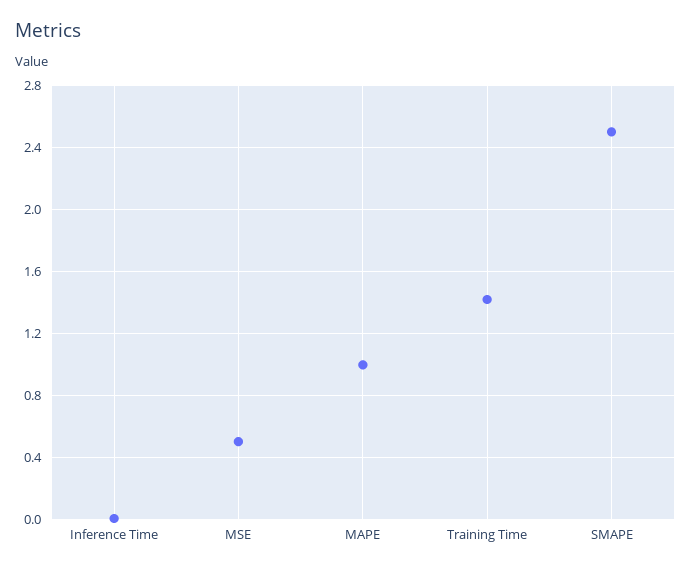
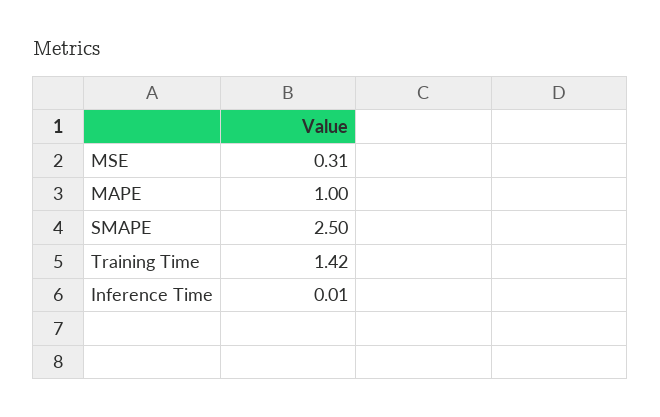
  {
    "Inference Time": 0.01,
-   "MSE": 0.5,
+   "MSE": 0.31,
    "MAPE": 1,
    "Training Time": 1.42,
    "SMAPE": 2.5
  }

